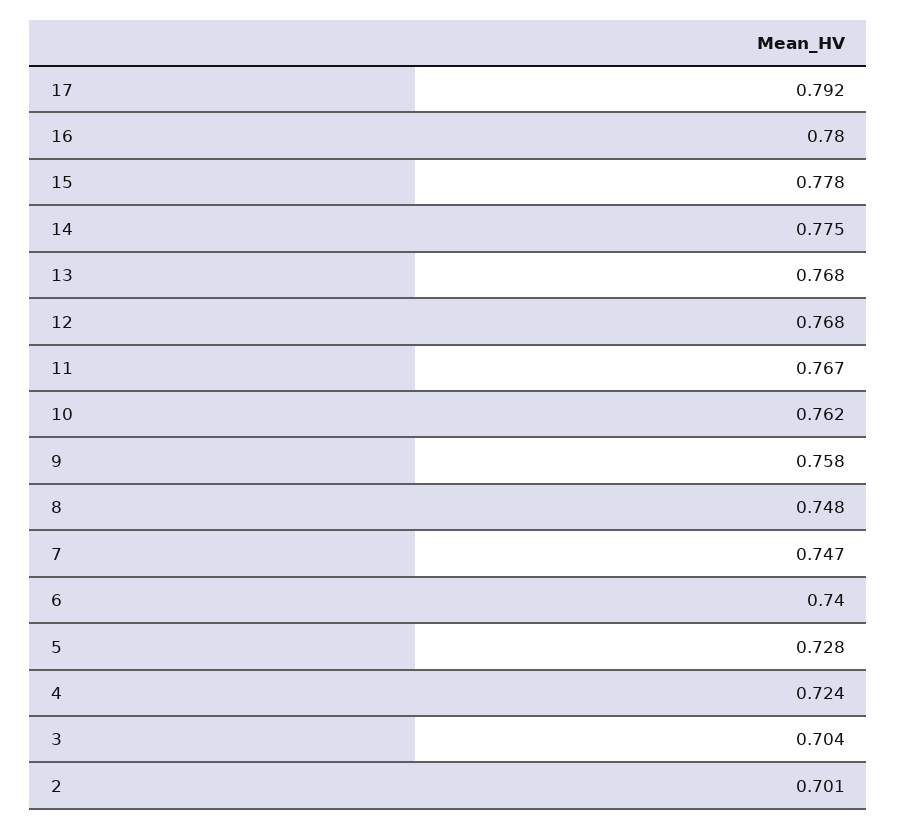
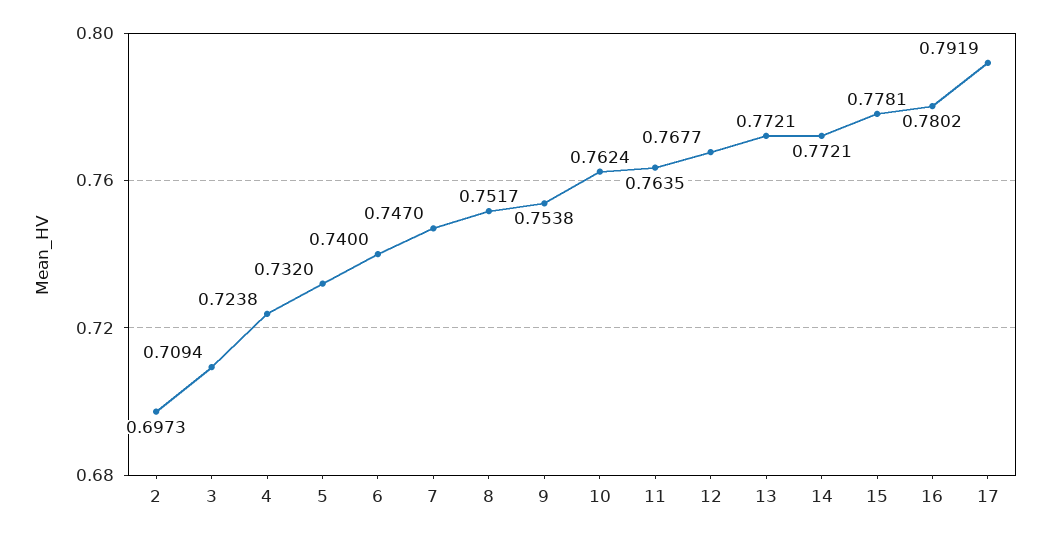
  {
    "17": 0.7919,
    "16": 0.7802,
    "15": 0.7781,
-   "14": 0.775,
+   "14": 0.7721,
-   "13": 0.768,
+   "13": 0.7721,
    "12": 0.7677,
-   "11": 0.767,
+   "11": 0.7635,
    "10": 0.7624,
-   "9": 0.758,
+   "9": 0.7538,
-   "8": 0.748,
+   "8": 0.7517,
    "7": 0.747,
    "6": 0.74,
-   "5": 0.728,
+   "5": 0.732,
    "4": 0.7238,
-   "3": 0.704,
+   "3": 0.7094,
-   "2": 0.701
+   "2": 0.6973
  }

